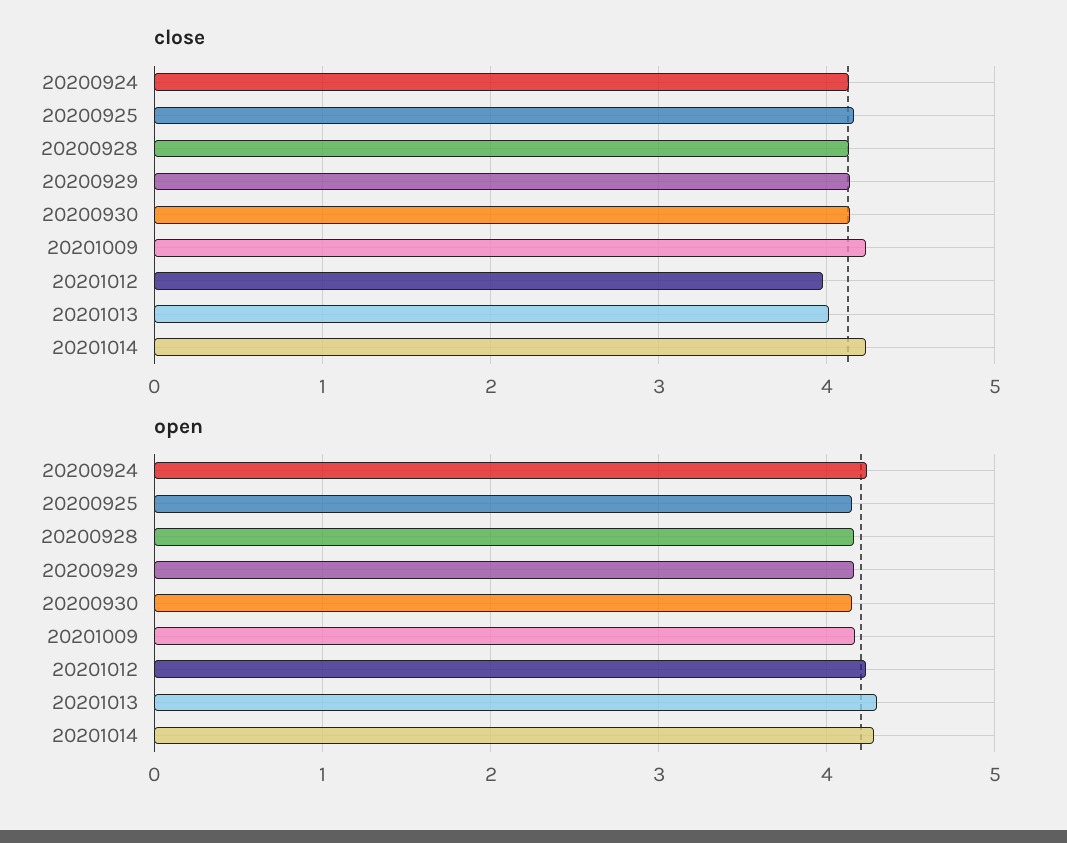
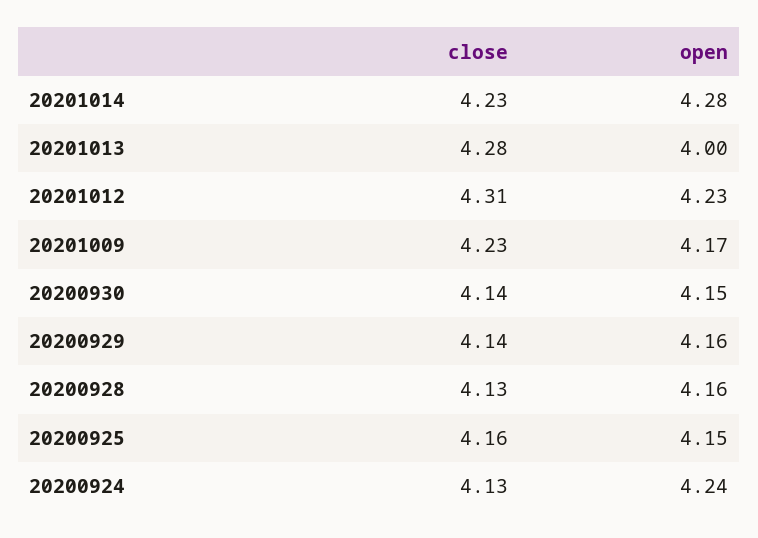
  {
    "close": {
      "20200924": 4.13,
      "20200925": 4.16,
      "20200928": 4.13,
      "20200929": 4.14,
      "20200930": 4.14,
      "20201009": 4.23,
-     "20201012": 4,
+     "20201012": 4.31,
-     "20201013": 4,
+     "20201013": 4.28,
      "20201014": 4.23
    },
    "open": {
      "20200924": 4.24,
      "20200925": 4.15,
      "20200928": 4.16,
      "20200929": 4.16,
      "20200930": 4.15,
      "20201009": 4.17,
      "20201012": 4.23,
-     "20201013": 4.3,
+     "20201013": 4,
      "20201014": 4.28
    }
  }

